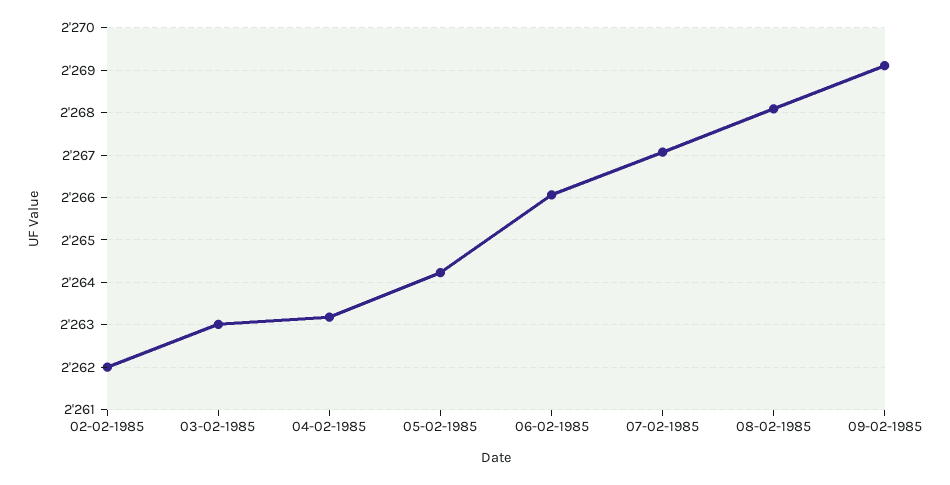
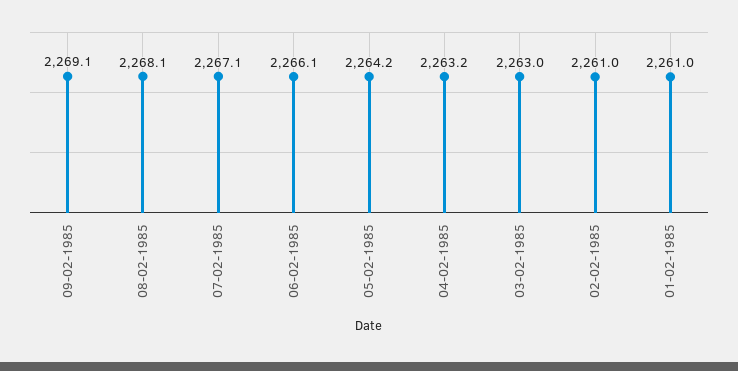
  {
-   "02-02-1985": 2262,
+   "02-02-1985": 2261,
    "03-02-1985": 2263,
    "04-02-1985": 2263.2,
    "05-02-1985": 2264.2,
    "06-02-1985": 2266.1,
    "07-02-1985": 2267.1,
    "08-02-1985": 2268.1,
-   "09-02-1985": 2269.1
+   "09-02-1985": 2269.1,
+   "01-02-1985": 2261
  }

